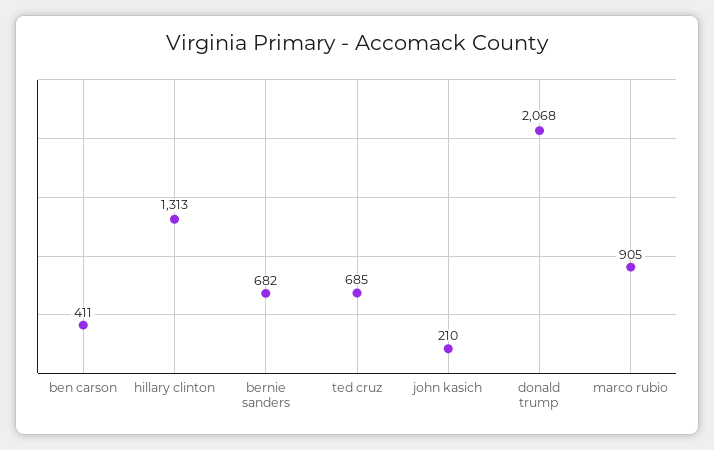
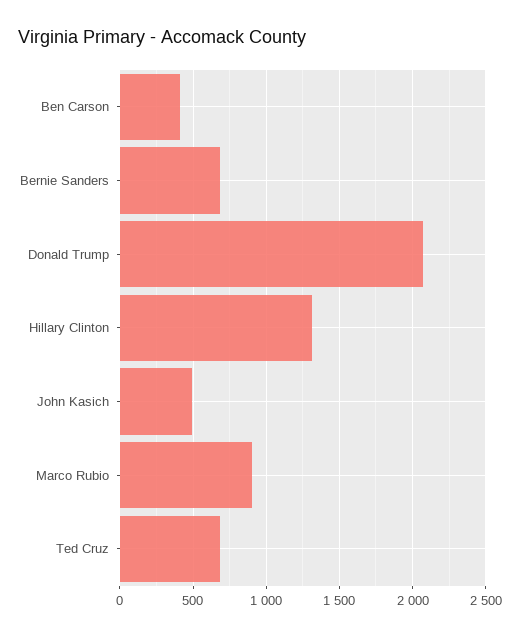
  {
    "ben carson": 411,
    "hillary clinton": 1313,
    "bernie sanders": 682,
    "ted cruz": 685,
-   "john kasich": 210,
+   "john kasich": 500,
    "donald trump": 2068,
    "marco rubio": 905
  }

